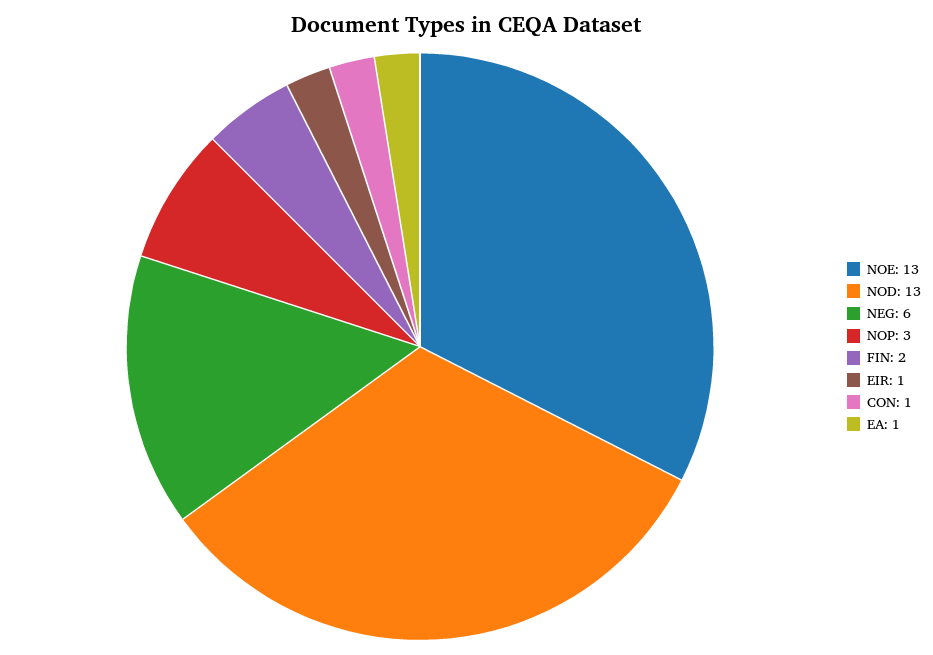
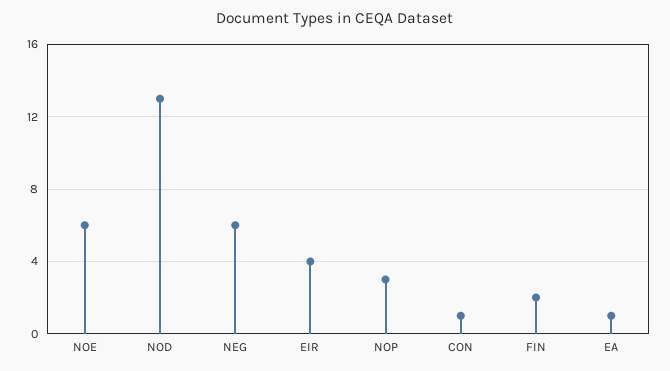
  {
-   "NOE": 13,
+   "NOE": 6,
    "NOD": 13,
    "NEG": 6,
    "NOP": 3,
    "FIN": 2,
-   "EIR": 1,
+   "EIR": 4,
    "CON": 1,
    "EA": 1
  }

